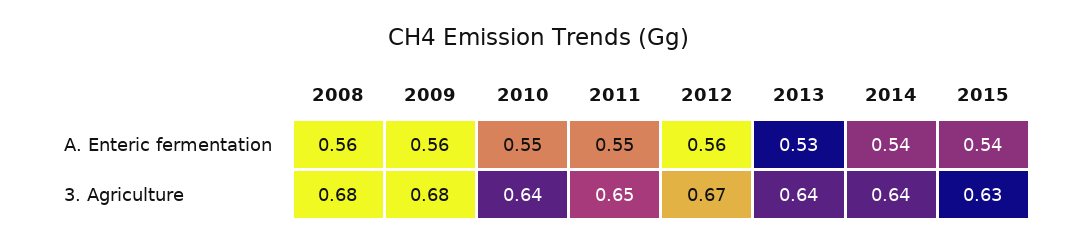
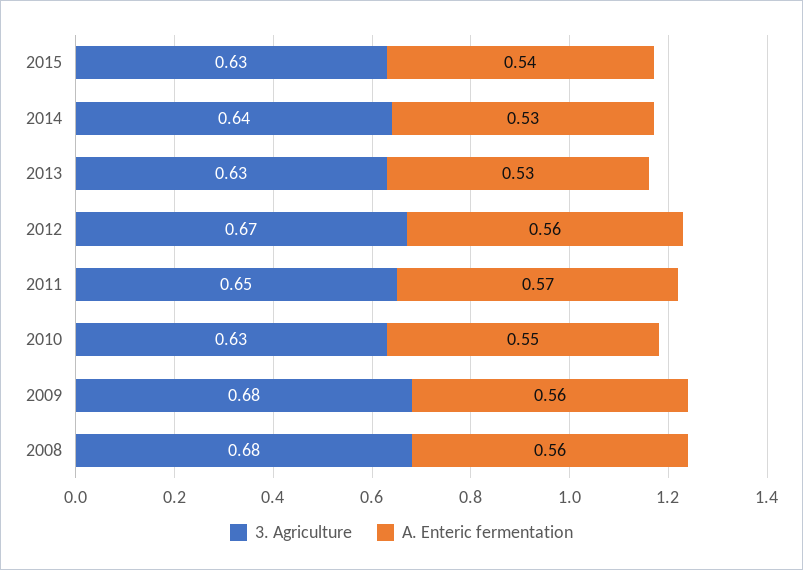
  {
    "A. Enteric fermentation": {
      "2008": 0.56,
      "2009": 0.56,
      "2010": 0.55,
-     "2011": 0.55,
+     "2011": 0.57,
      "2012": 0.56,
      "2013": 0.53,
-     "2014": 0.54,
+     "2014": 0.53,
      "2015": 0.54
    },
    "3. Agriculture": {
      "2008": 0.68,
      "2009": 0.68,
-     "2010": 0.64,
+     "2010": 0.63,
      "2011": 0.65,
      "2012": 0.67,
-     "2013": 0.64,
+     "2013": 0.63,
      "2014": 0.64,
      "2015": 0.63
    }
  }

